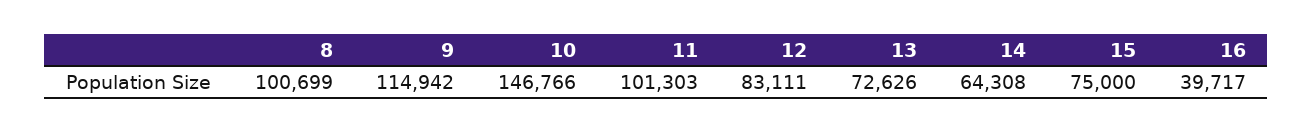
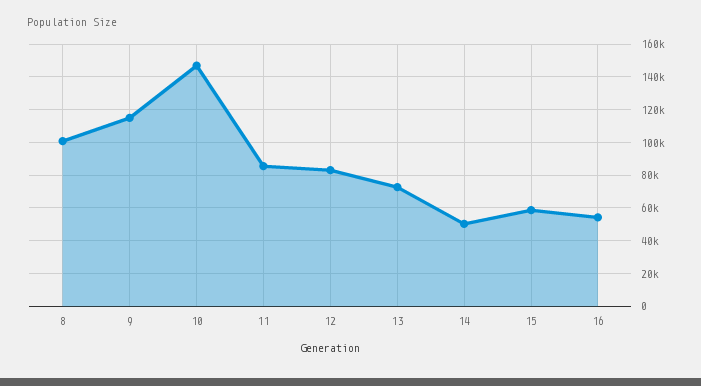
  {
    "8": 100699,
    "9": 114942,
    "10": 146766,
-   "11": 101303,
+   "11": 85000,
    "12": 83111,
    "13": 72626,
-   "14": 64308,
+   "14": 50000,
-   "15": 75000,
+   "15": 60000,
-   "16": 39717
+   "16": 55000
  }

